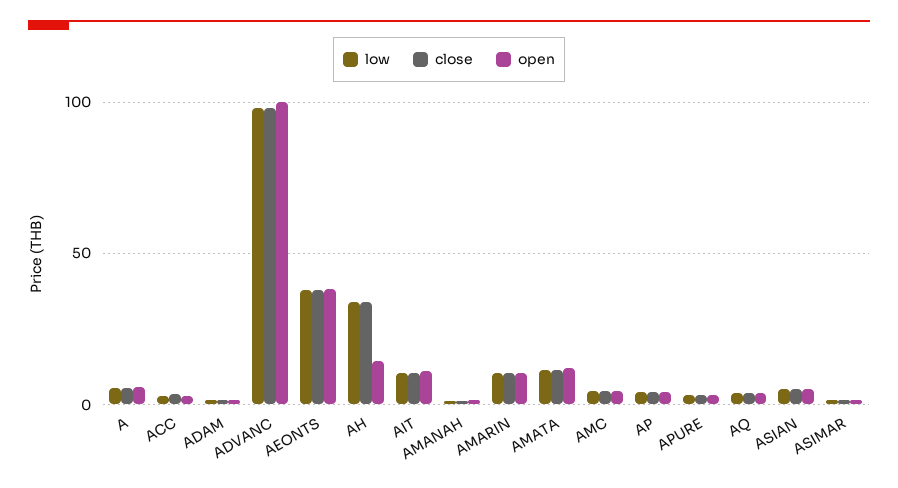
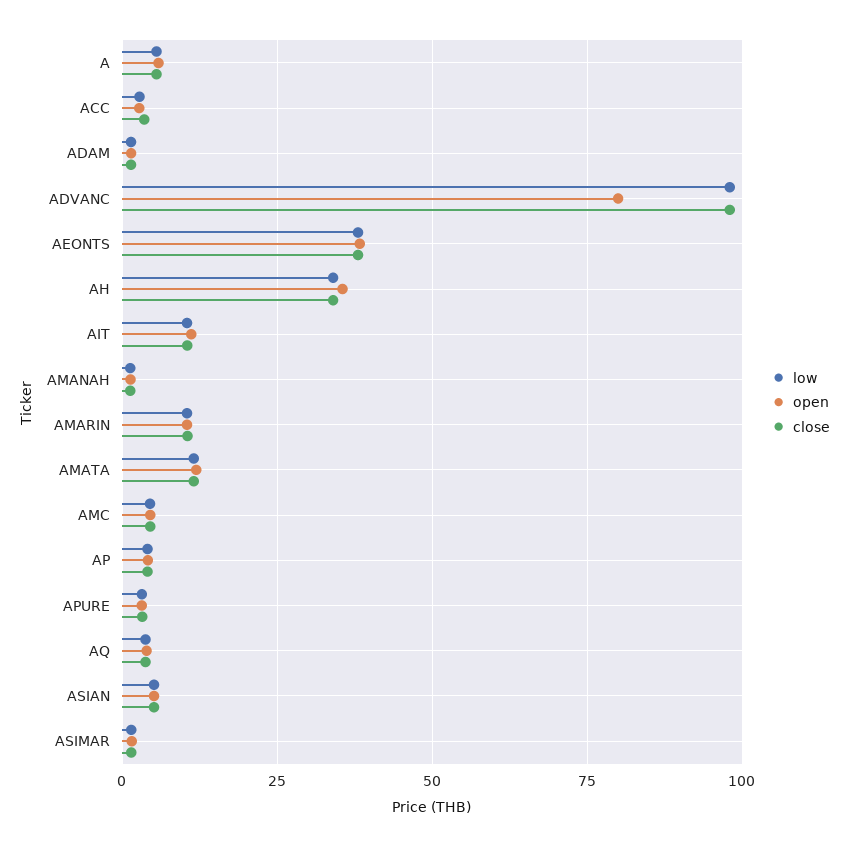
  {
    "low": {
      "A": 5,
      "ACC": 2.5,
      "ADAM": 2.5,
      "ADVANC": 97.5,
      "AEONTS": 37.5,
      "AH": 35,
      "AIT": 10,
      "AMANAH": 0,
      "AMARIN": 10,
      "AMATA": 12.5,
      "AMC": 5,
      "AP": 5,
      "APURE": 2.5,
      "AQ": 2.5,
      "ASIAN": 5,
      "ASIMAR": 2.5
    },
    "close": {
      "A": 5,
      "ACC": 2.5,
      "ADAM": 2.5,
      "ADVANC": 97.5,
      "AEONTS": 37.5,
      "AH": 35,
      "AIT": 10,
      "AMANAH": 2.5,
      "AMARIN": 10,
      "AMATA": 12.5,
      "AMC": 5,
      "AP": 5,
      "APURE": 2.5,
      "AQ": 2.5,
      "ASIAN": 5,
      "ASIMAR": 2.5
    },
    "open": {
      "A": 5,
      "ACC": 2.5,
      "ADAM": 2.5,
-     "ADVANC": 100,
+     "ADVANC": 80,
      "AEONTS": 37.5,
-     "AH": 15,
+     "AH": 35,
      "AIT": 10,
      "AMANAH": 2.5,
      "AMARIN": 10,
      "AMATA": 12.5,
      "AMC": 5,
      "AP": 5,
      "APURE": 2.5,
      "AQ": 5,
      "ASIAN": 5,
      "ASIMAR": 2.5
    }
  }

